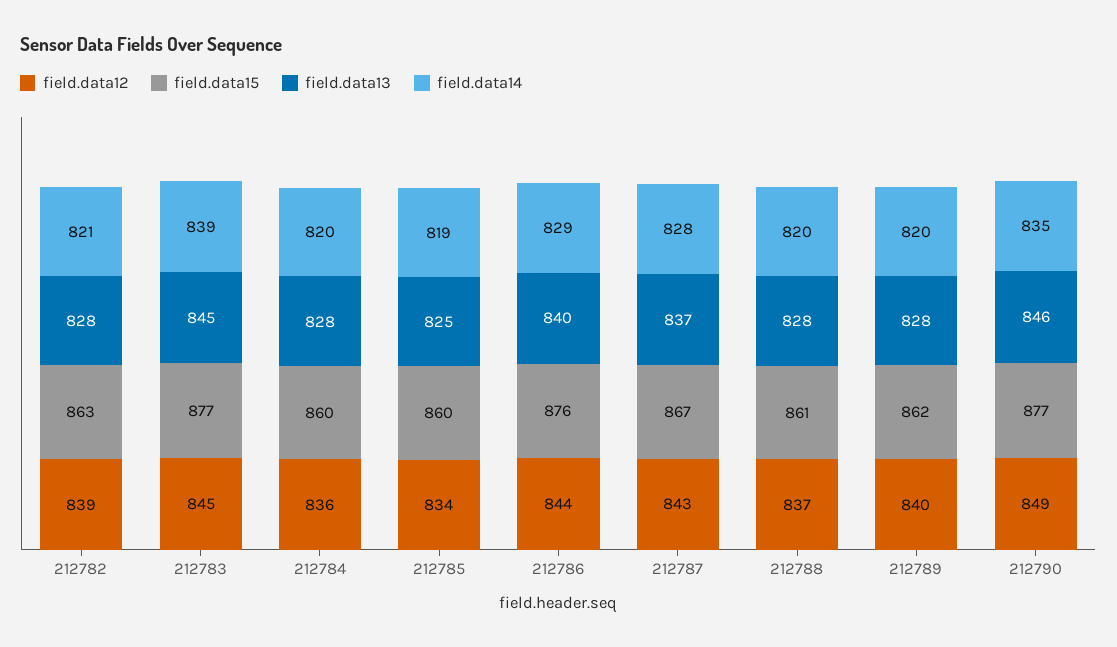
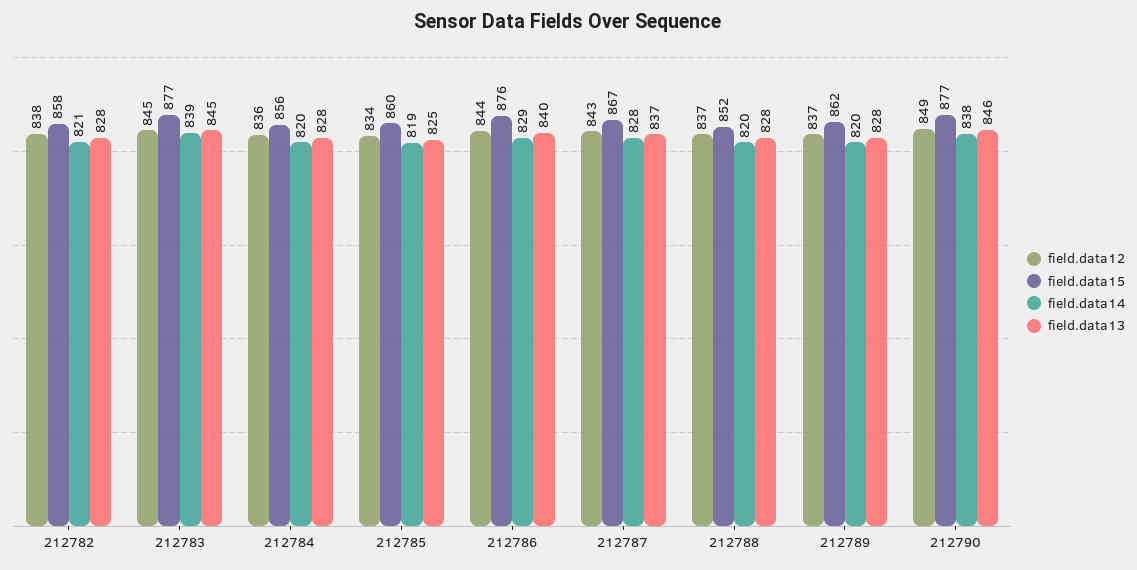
  {
    "field.data12": {
-     "212782": 839,
+     "212782": 838,
      "212783": 845,
      "212784": 836,
      "212785": 834,
      "212786": 844,
      "212787": 843,
      "212788": 837,
-     "212789": 840,
+     "212789": 837,
      "212790": 849
    },
    "field.data15": {
-     "212782": 863,
+     "212782": 858,
      "212783": 877,
-     "212784": 860,
+     "212784": 856,
      "212785": 860,
      "212786": 876,
      "212787": 867,
-     "212788": 861,
+     "212788": 852,
      "212789": 862,
      "212790": 877
    },
    "field.data13": {
      "212782": 828,
      "212783": 845,
      "212784": 828,
      "212785": 825,
      "212786": 840,
      "212787": 837,
      "212788": 828,
      "212789": 828,
      "212790": 846
    },
    "field.data14": {
      "212782": 821,
      "212783": 839,
      "212784": 820,
      "212785": 819,
      "212786": 829,
      "212787": 828,
      "212788": 820,
      "212789": 820,
-     "212790": 835
+     "212790": 838
    }
  }

